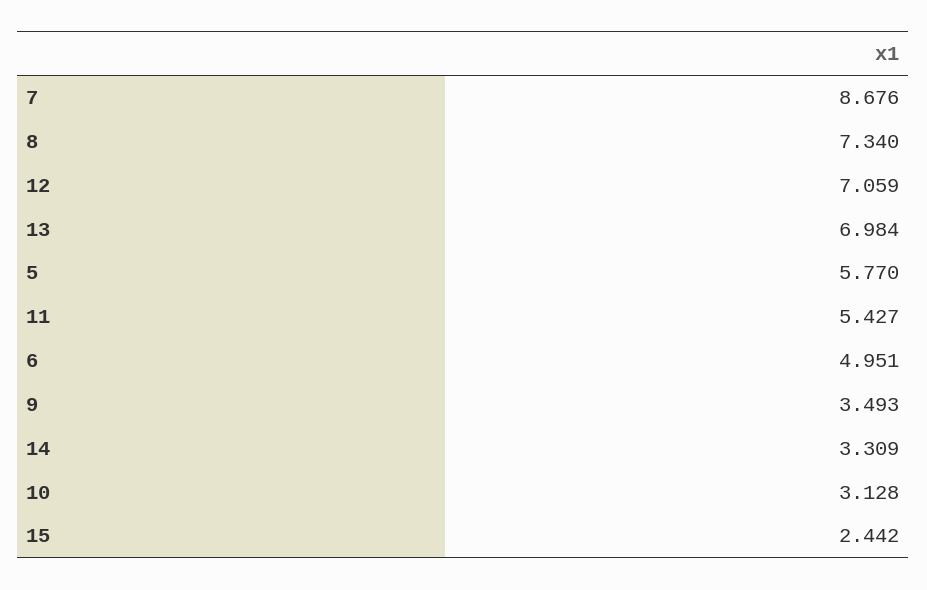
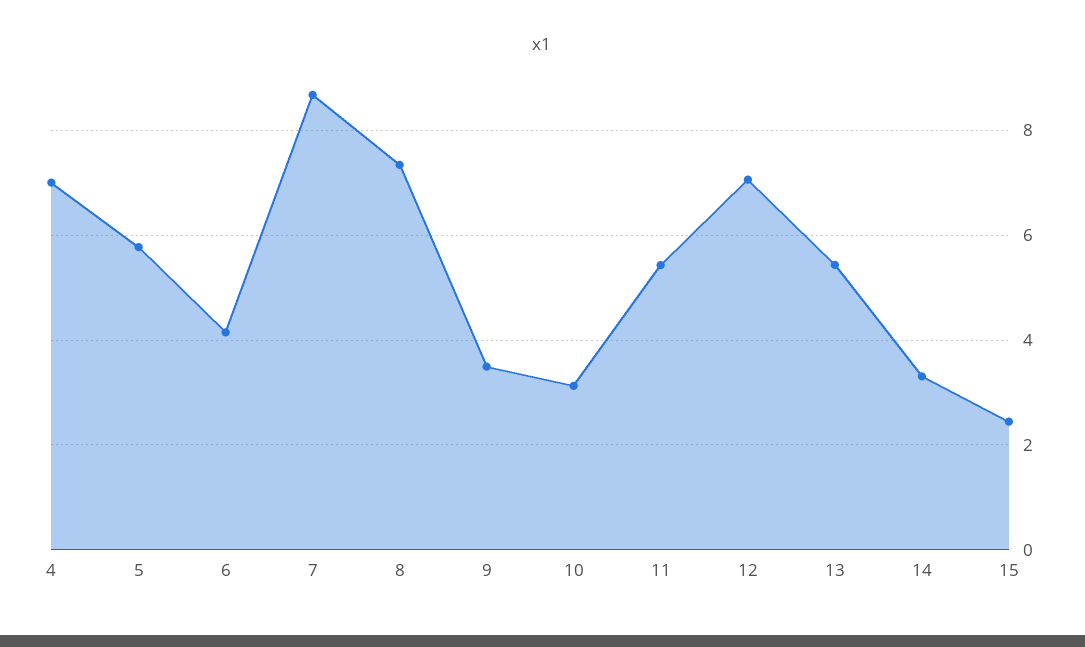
  {
    "7": 8.676,
    "8": 7.34,
    "12": 7.059,
-   "13": 6.984,
+   "13": 5.4,
    "5": 5.77,
    "11": 5.427,
-   "6": 4.951,
+   "6": 4.2,
    "9": 3.493,
    "14": 3.309,
    "10": 3.128,
-   "15": 2.442
+   "15": 2.442,
+   "4": 7
  }

